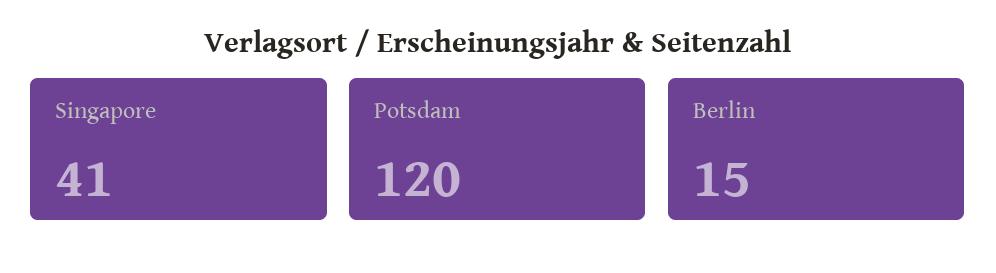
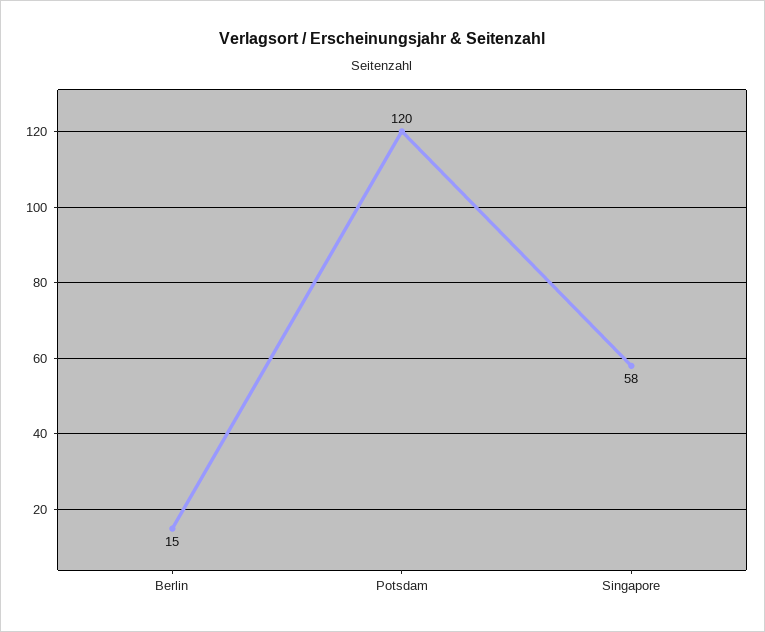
  {
-   "Singapore": 41,
+   "Singapore": 58,
    "Potsdam": 120,
    "Berlin": 15
  }

